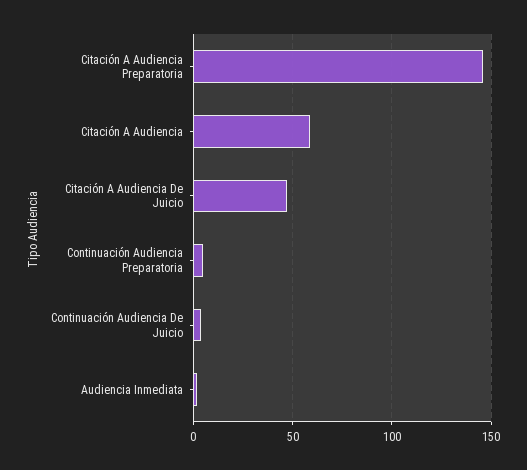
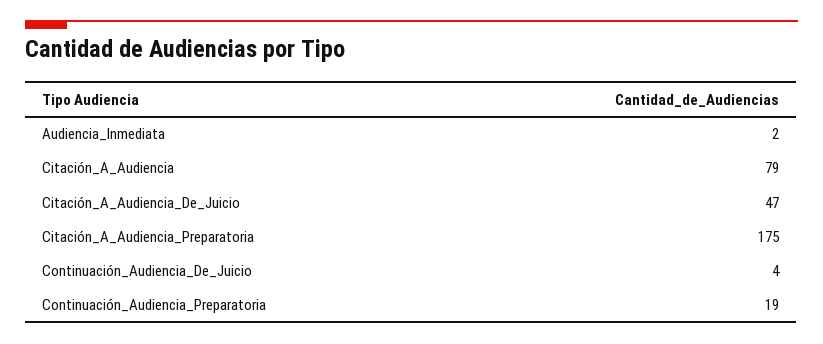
  {
-   "Citación A Audiencia Preparatoria": 145,
+   "Citación A Audiencia Preparatoria": 175,
-   "Citación A Audiencia": 60,
+   "Citación A Audiencia": 79,
    "Citación A Audiencia De Juicio": 47,
-   "Continuación Audiencia Preparatoria": 5,
+   "Continuación Audiencia Preparatoria": 19,
    "Continuación Audiencia De Juicio": 4,
    "Audiencia Inmediata": 2
  }

